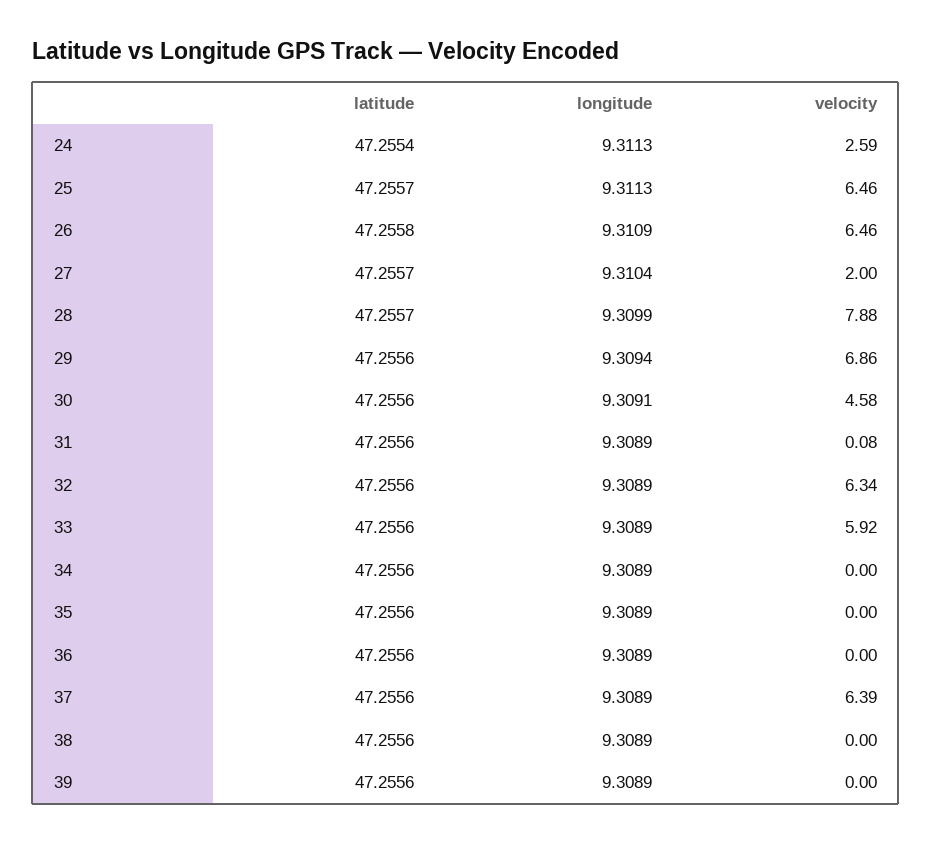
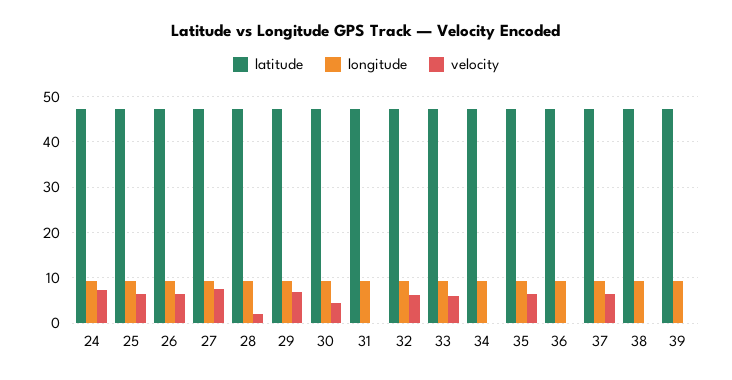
  {
    "latitude": {
      "24": 47.2554,
      "25": 47.2557,
      "26": 47.2558,
      "27": 47.2557,
      "28": 47.2557,
      "29": 47.2556,
      "30": 47.2556,
      "31": 47.2556,
      "32": 47.2556,
      "33": 47.2556,
      "34": 47.2556,
      "35": 47.2556,
      "36": 47.2556,
      "37": 47.2556,
      "38": 47.2556,
      "39": 47.2556
    },
    "longitude": {
      "24": 9.3113,
      "25": 9.3113,
      "26": 9.3109,
      "27": 9.3104,
      "28": 9.3099,
      "29": 9.3094,
      "30": 9.3091,
      "31": 9.3089,
      "32": 9.3089,
      "33": 9.3089,
      "34": 9.3089,
      "35": 9.3089,
      "36": 9.3089,
      "37": 9.3089,
      "38": 9.3089,
      "39": 9.3089
    },
    "velocity": {
-     "24": 2.59,
+     "24": 8,
      "25": 6.46,
      "26": 6.46,
-     "27": 2,
+     "27": 8,
-     "28": 7.88,
+     "28": 2,
      "29": 6.86,
      "30": 4.58,
      "31": 0.08,
      "32": 6.34,
      "33": 5.92,
      "34": 0,
-     "35": 0,
+     "35": 6,
      "36": 0,
      "37": 6.39,
      "38": 0,
      "39": 0
    }
  }

